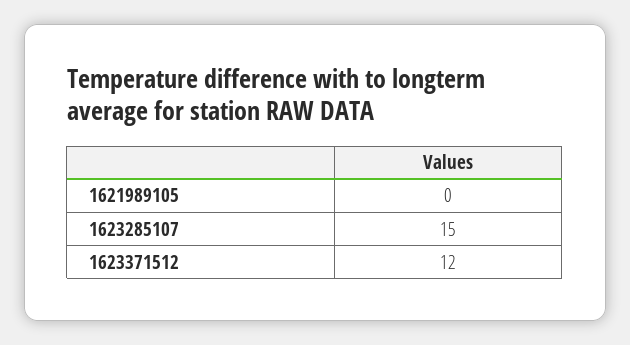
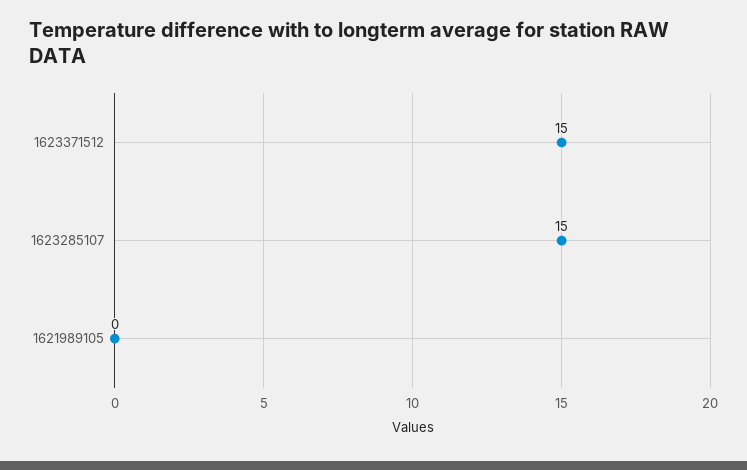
  {
    "1621989105": 0,
    "1623285107": 15,
-   "1623371512": 12
+   "1623371512": 15
  }

